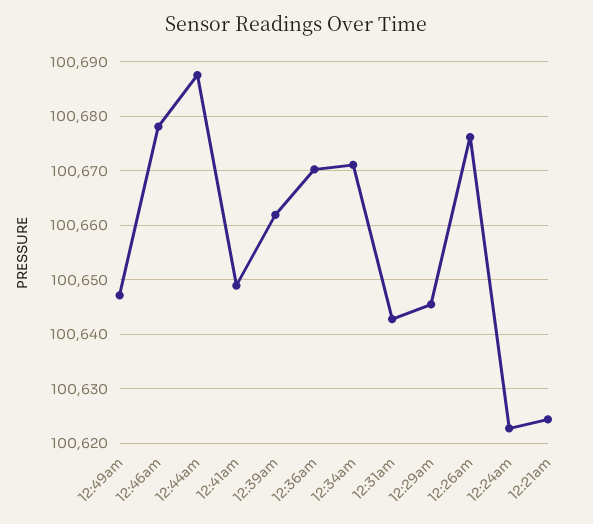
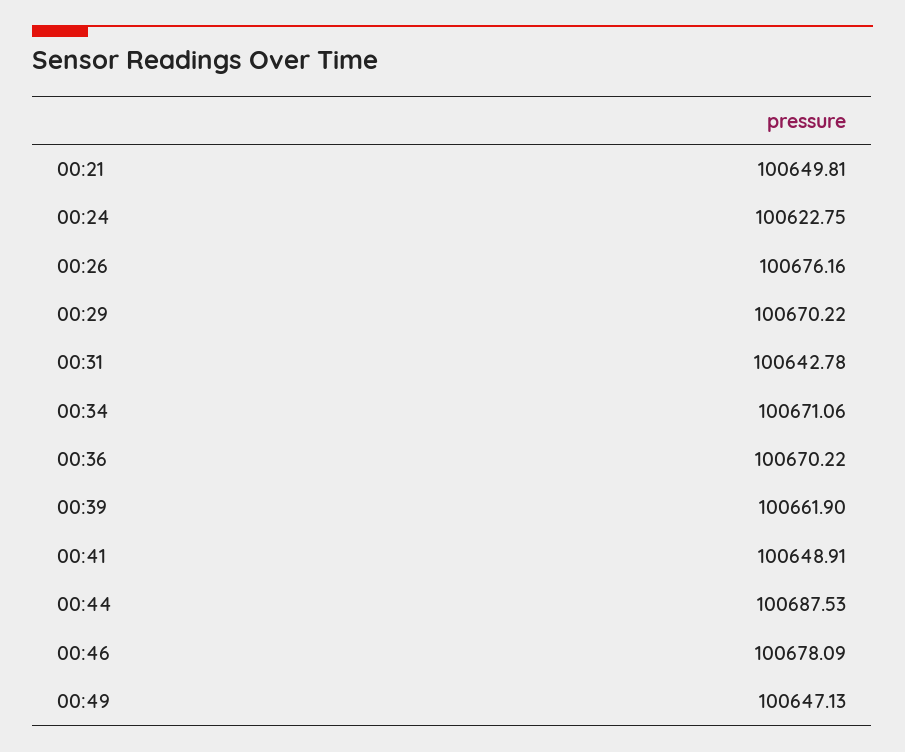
  {
    "12:49am": 100647.13,
    "12:46am": 100678.09,
    "12:44am": 100687.53,
    "12:41am": 100648.91,
    "12:39am": 100661.9,
    "12:36am": 100670.22,
    "12:34am": 100671.06,
    "12:31am": 100642.78,
-   "12:29am": 100646,
+   "12:29am": 100670.22,
    "12:26am": 100676.16,
    "12:24am": 100622.75,
-   "12:21am": 100624
+   "12:21am": 100649.81
  }

